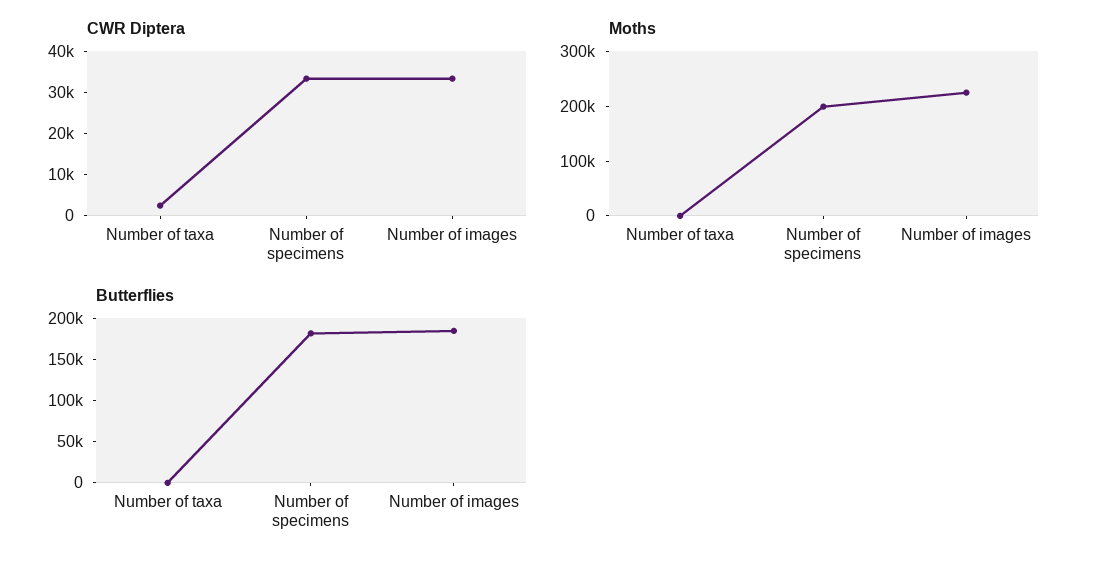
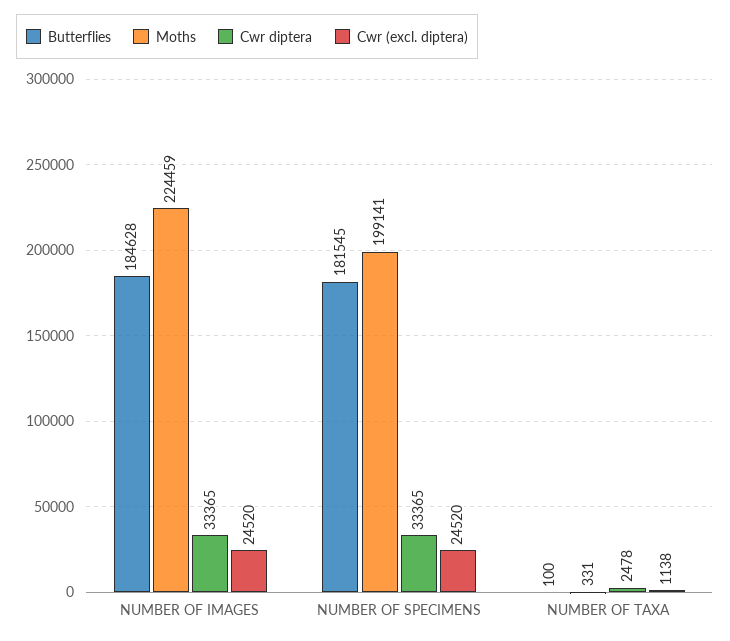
  {
    "CWR Diptera": {
      "Number of taxa": 2478,
      "Number of specimens": 33365,
      "Number of images": 33365
    },
    "Moths": {
      "Number of taxa": 331,
      "Number of specimens": 199141,
      "Number of images": 224459
    },
    "Butterflies": {
      "Number of taxa": 100,
      "Number of specimens": 181545,
      "Number of images": 184628
-   }
+   },
+   "Cwr (excl. diptera)": {
+     "Number of images": 24520,
+     "Number of specimens": 24520,
+     "Number of taxa": 1138
+   }
  }

